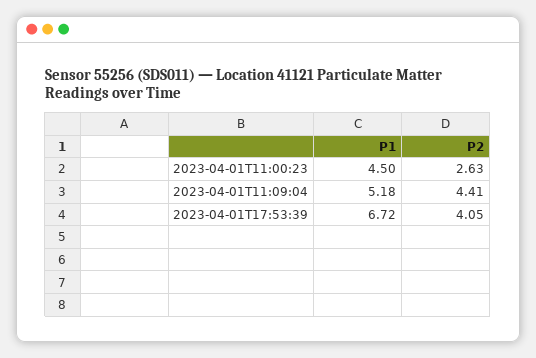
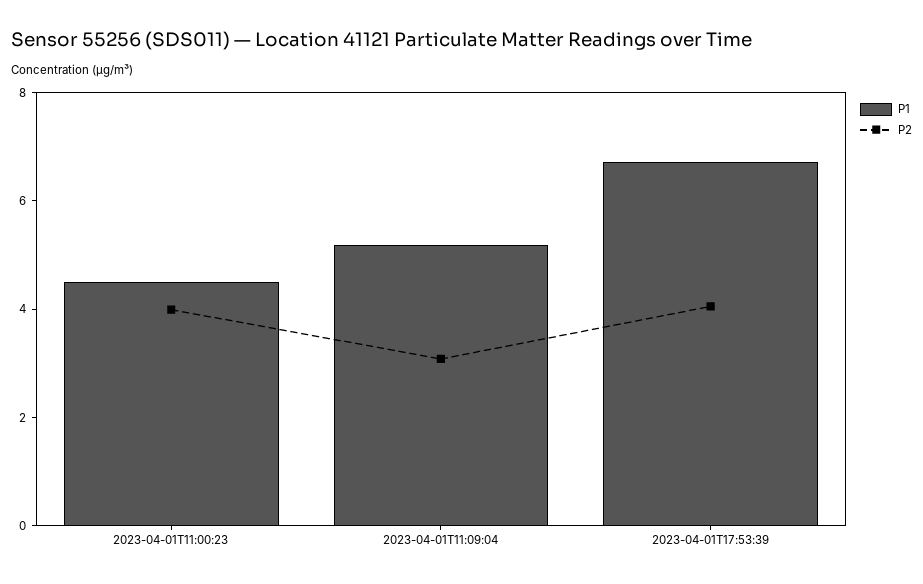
  {
    "P1": {
      "2023-04-01T11:00:23": 4.5,
      "2023-04-01T11:09:04": 5.18,
      "2023-04-01T17:53:39": 6.72
    },
    "P2": {
-     "2023-04-01T11:00:23": 2.63,
+     "2023-04-01T11:00:23": 4,
-     "2023-04-01T11:09:04": 4.41,
+     "2023-04-01T11:09:04": 3,
      "2023-04-01T17:53:39": 4.05
    }
  }

